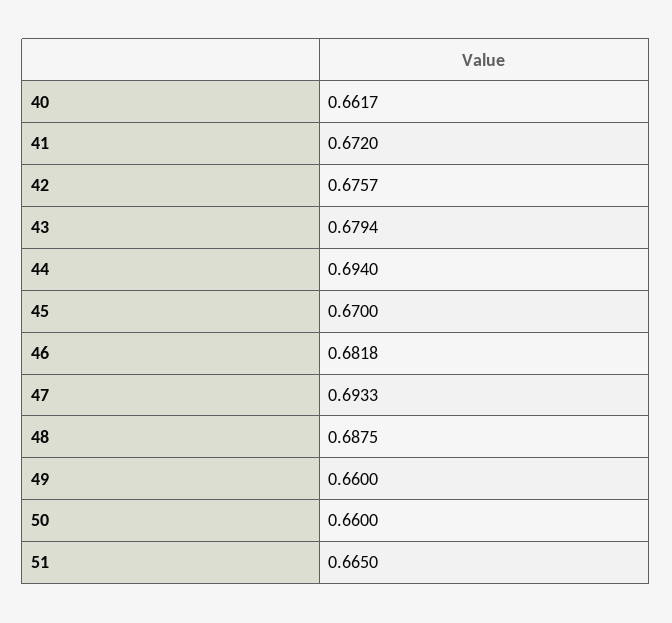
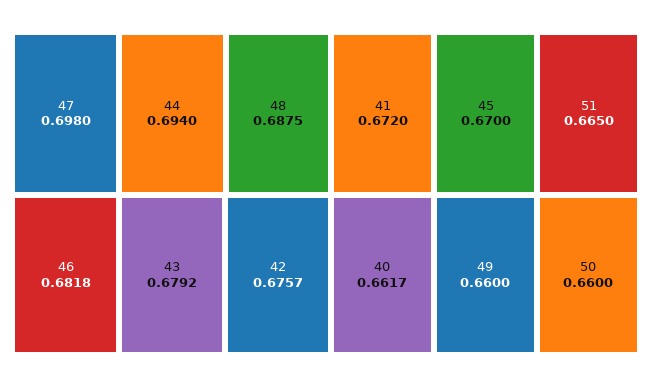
  {
    "40": 0.6617,
    "41": 0.672,
    "42": 0.6757,
-   "43": 0.6794,
+   "43": 0.6792,
    "44": 0.694,
    "45": 0.67,
    "46": 0.6818,
-   "47": 0.6933,
+   "47": 0.698,
    "48": 0.6875,
    "49": 0.66,
    "50": 0.66,
    "51": 0.665
  }

